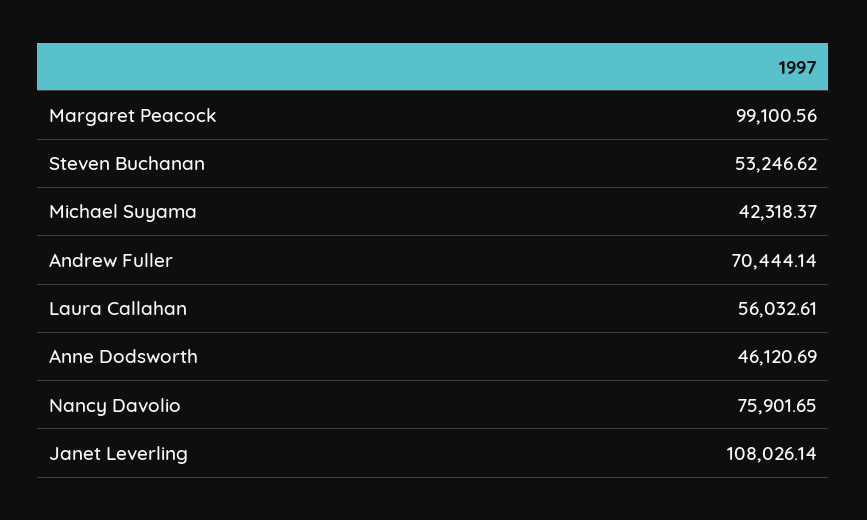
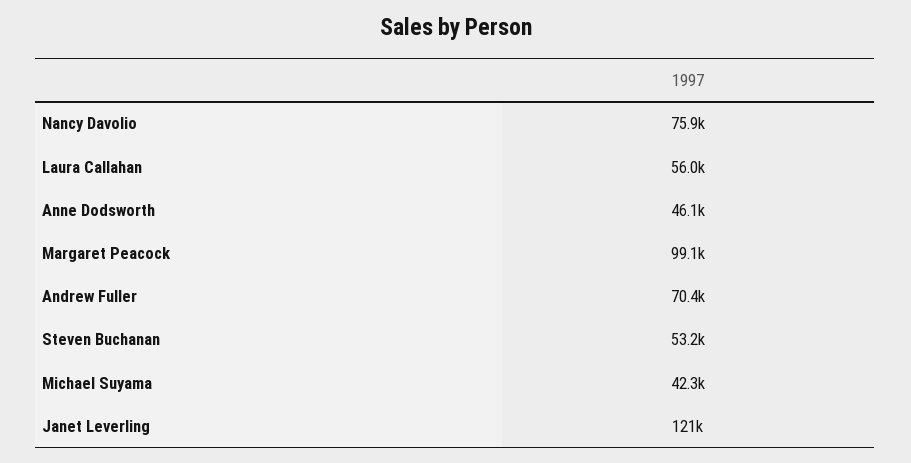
  {
    "Margaret Peacock": 99100.56,
    "Steven Buchanan": 53246.62,
    "Michael Suyama": 42318.37,
    "Andrew Fuller": 70444.14,
    "Laura Callahan": 56032.61,
    "Anne Dodsworth": 46120.69,
    "Nancy Davolio": 75901.65,
-   "Janet Leverling": 108026.14
+   "Janet Leverling": 121000
  }

